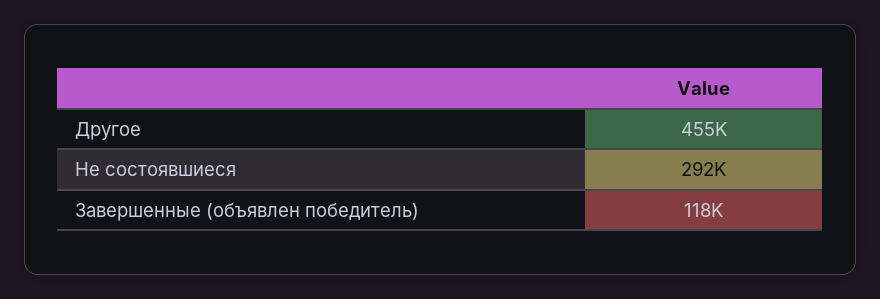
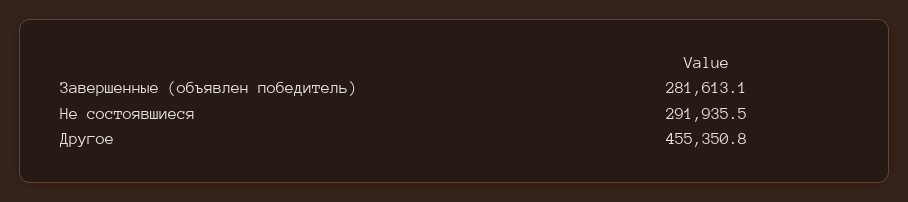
  {
    "Другое": 455350.8,
    "Не состоявшиеся": 291935.5,
-   "Завершенные (объявлен победитель)": 118000
+   "Завершенные (объявлен победитель)": 281613.1
  }

